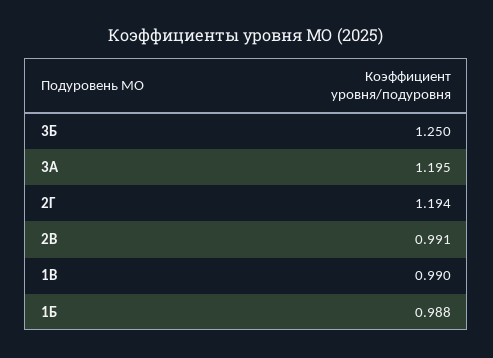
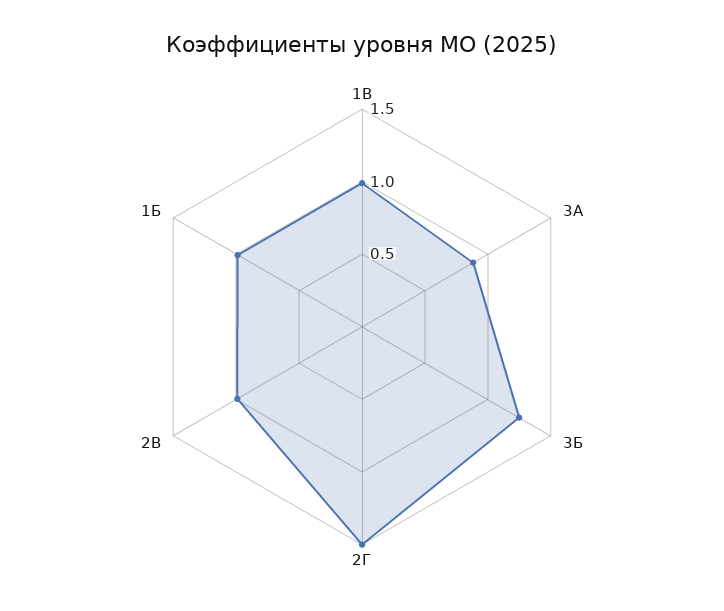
  {
    "3Б": 1.25,
-   "3А": 1.195,
+   "3А": 0.9,
-   "2Г": 1.194,
+   "2Г": 1.5,
    "2В": 0.991,
    "1В": 0.99,
    "1Б": 0.988
  }

